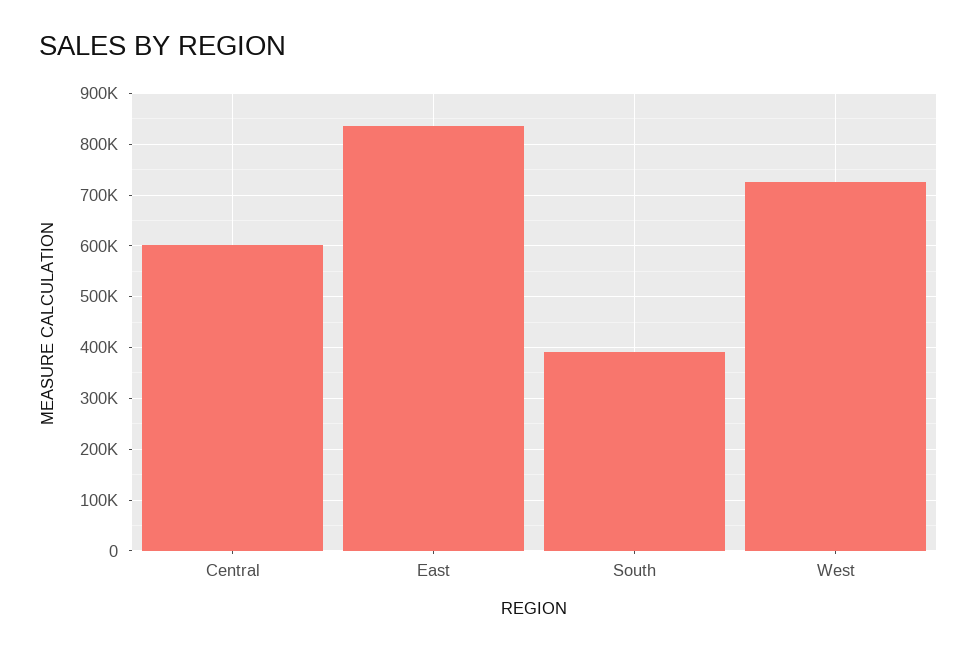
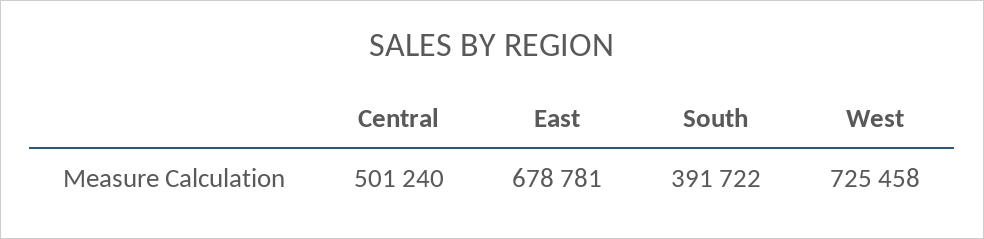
  {
-   "Central": 600000,
+   "Central": 501240,
-   "East": 840000,
+   "East": 678781,
    "South": 391722,
    "West": 725458
  }

